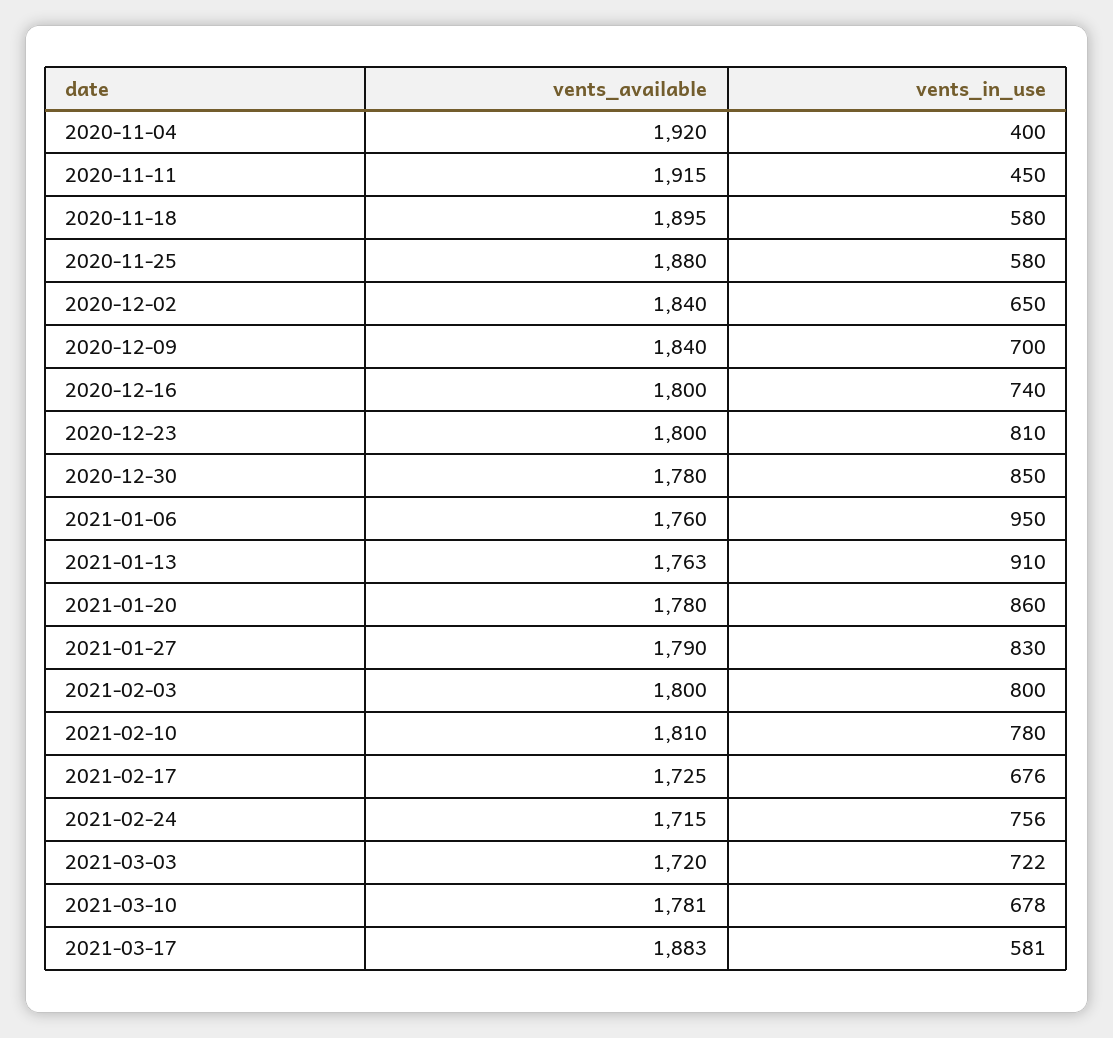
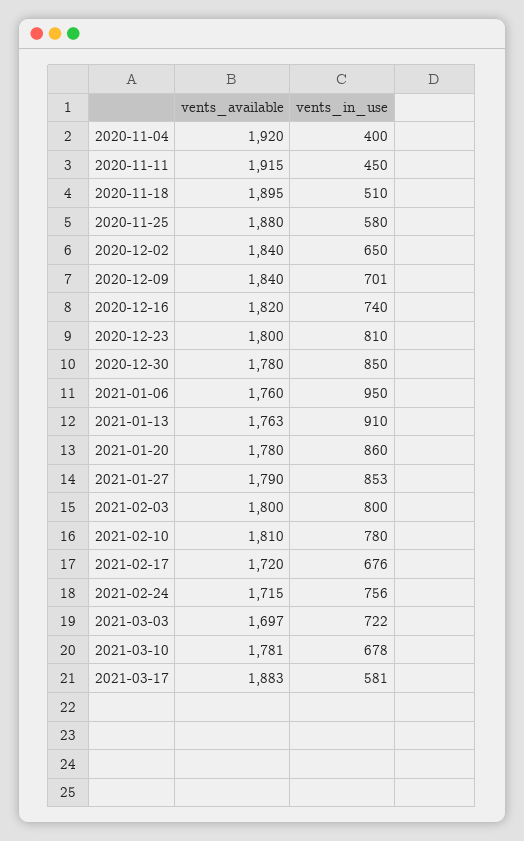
  {
    "vents_available": {
      "2020-11-04": 1920,
      "2020-11-11": 1915,
      "2020-11-18": 1895,
      "2020-11-25": 1880,
      "2020-12-02": 1840,
      "2020-12-09": 1840,
-     "2020-12-16": 1800,
+     "2020-12-16": 1820,
      "2020-12-23": 1800,
      "2020-12-30": 1780,
      "2021-01-06": 1760,
      "2021-01-13": 1763,
      "2021-01-20": 1780,
      "2021-01-27": 1790,
      "2021-02-03": 1800,
      "2021-02-10": 1810,
-     "2021-02-17": 1725,
+     "2021-02-17": 1720,
      "2021-02-24": 1715,
-     "2021-03-03": 1720,
+     "2021-03-03": 1697,
      "2021-03-10": 1781,
      "2021-03-17": 1883
    },
    "vents_in_use": {
      "2020-11-04": 400,
      "2020-11-11": 450,
-     "2020-11-18": 580,
+     "2020-11-18": 510,
      "2020-11-25": 580,
      "2020-12-02": 650,
-     "2020-12-09": 700,
+     "2020-12-09": 701,
      "2020-12-16": 740,
      "2020-12-23": 810,
      "2020-12-30": 850,
      "2021-01-06": 950,
      "2021-01-13": 910,
      "2021-01-20": 860,
-     "2021-01-27": 830,
+     "2021-01-27": 853,
      "2021-02-03": 800,
      "2021-02-10": 780,
      "2021-02-17": 676,
      "2021-02-24": 756,
      "2021-03-03": 722,
      "2021-03-10": 678,
      "2021-03-17": 581
    }
  }

